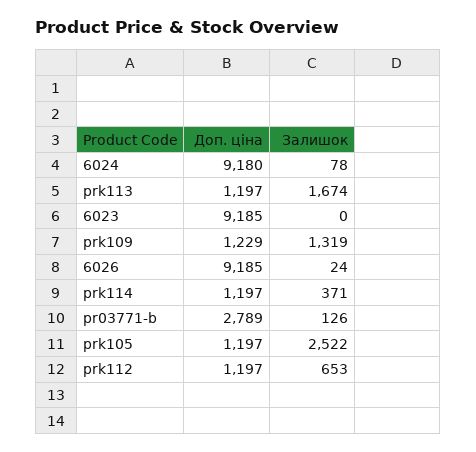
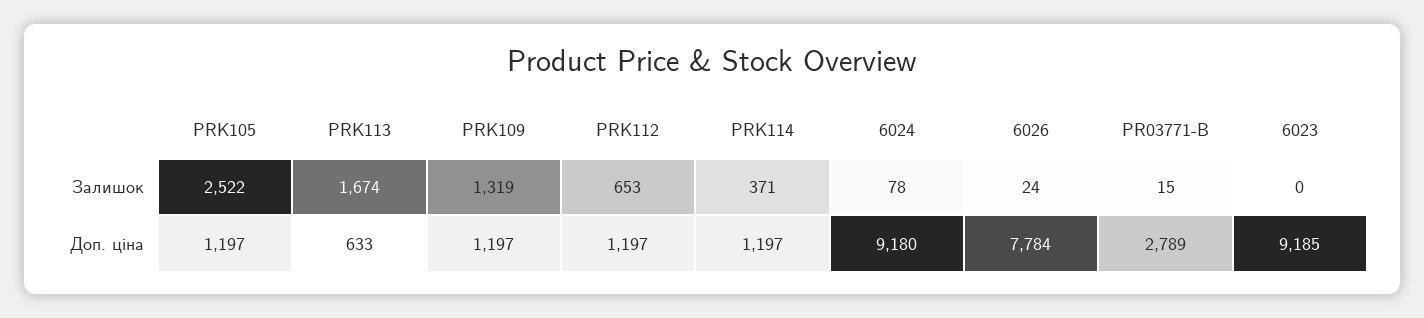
  {
    "Доп. ціна": {
      "6024": 9180,
-     "prk113": 1197,
+     "prk113": 633,
      "6023": 9185,
-     "prk109": 1229,
+     "prk109": 1197,
-     "6026": 9185,
+     "6026": 7784,
      "prk114": 1197,
      "pr03771-b": 2789,
      "prk105": 1197,
      "prk112": 1197
    },
    "Залишок": {
      "6024": 78,
      "prk113": 1674,
      "6023": 0,
      "prk109": 1319,
      "6026": 24,
      "prk114": 371,
-     "pr03771-b": 126,
+     "pr03771-b": 15,
      "prk105": 2522,
      "prk112": 653
    }
  }

